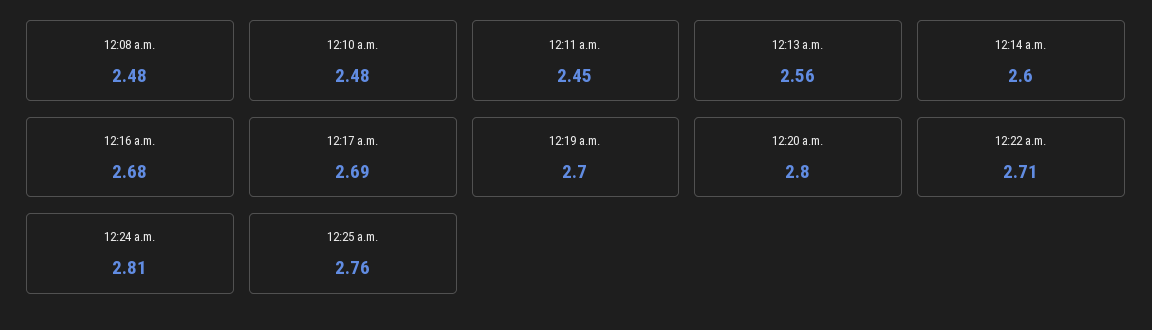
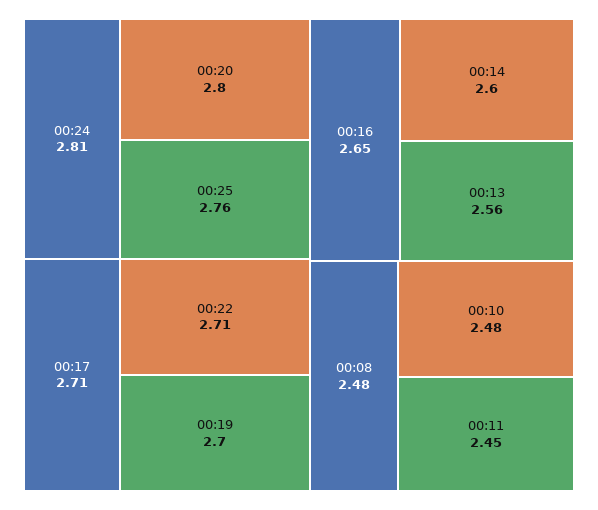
  {
    "12:08 a.m.": 2.48,
    "12:10 a.m.": 2.48,
    "12:11 a.m.": 2.45,
    "12:13 a.m.": 2.56,
    "12:14 a.m.": 2.6,
-   "12:16 a.m.": 2.68,
+   "12:16 a.m.": 2.65,
-   "12:17 a.m.": 2.69,
+   "12:17 a.m.": 2.71,
    "12:19 a.m.": 2.7,
    "12:20 a.m.": 2.8,
    "12:22 a.m.": 2.71,
    "12:24 a.m.": 2.81,
    "12:25 a.m.": 2.76
  }

